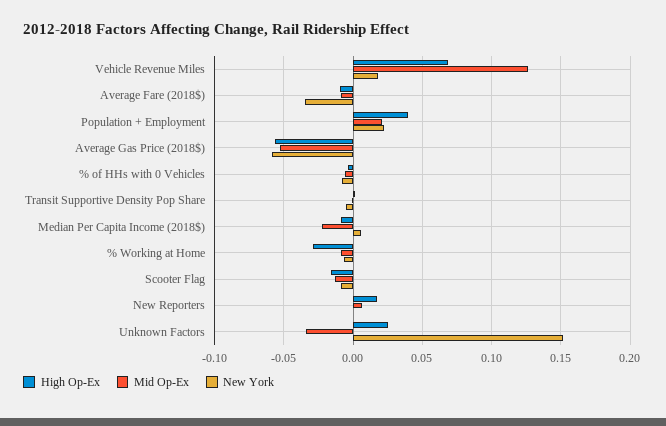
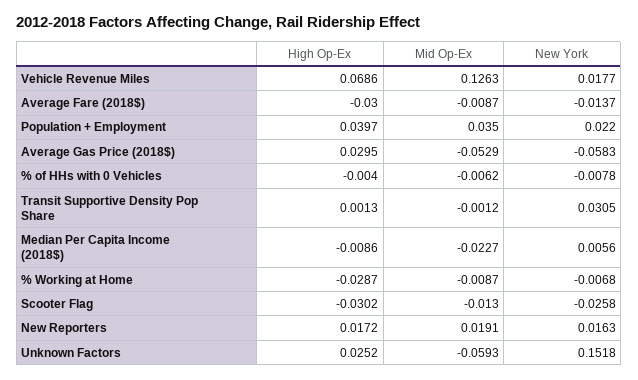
  {
    "High Op-Ex": {
      "Vehicle Revenue Miles": 0.0686,
-     "Average Fare (2018$)": -0.01,
+     "Average Fare (2018$)": -0.03,
      "Population + Employment": 0.0397,
-     "Average Gas Price (2018$)": -0.055,
+     "Average Gas Price (2018$)": 0.0295,
      "% of HHs with 0 Vehicles": -0.004,
      "Transit Supportive Density Pop Share": 0.0013,
      "Median Per Capita Income (2018$)": -0.0086,
      "% Working at Home": -0.0287,
-     "Scooter Flag": -0.015,
+     "Scooter Flag": -0.0302,
      "New Reporters": 0.0172,
      "Unknown Factors": 0.0252
    },
    "Mid Op-Ex": {
      "Vehicle Revenue Miles": 0.1263,
      "Average Fare (2018$)": -0.0087,
-     "Population + Employment": 0.02,
+     "Population + Employment": 0.035,
      "Average Gas Price (2018$)": -0.0529,
      "% of HHs with 0 Vehicles": -0.0062,
      "Transit Supportive Density Pop Share": -0.0012,
      "Median Per Capita Income (2018$)": -0.0227,
      "% Working at Home": -0.0087,
      "Scooter Flag": -0.013,
-     "New Reporters": 0.005,
+     "New Reporters": 0.0191,
-     "Unknown Factors": -0.035
+     "Unknown Factors": -0.0593
    },
    "New York": {
      "Vehicle Revenue Miles": 0.0177,
-     "Average Fare (2018$)": -0.035,
+     "Average Fare (2018$)": -0.0137,
      "Population + Employment": 0.022,
      "Average Gas Price (2018$)": -0.0583,
      "% of HHs with 0 Vehicles": -0.0078,
-     "Transit Supportive Density Pop Share": -0.005,
+     "Transit Supportive Density Pop Share": 0.0305,
      "Median Per Capita Income (2018$)": 0.0056,
      "% Working at Home": -0.0068,
-     "Scooter Flag": -0.01,
+     "Scooter Flag": -0.0258,
-     "New Reporters": 0,
+     "New Reporters": 0.0163,
      "Unknown Factors": 0.1518
    }
  }

